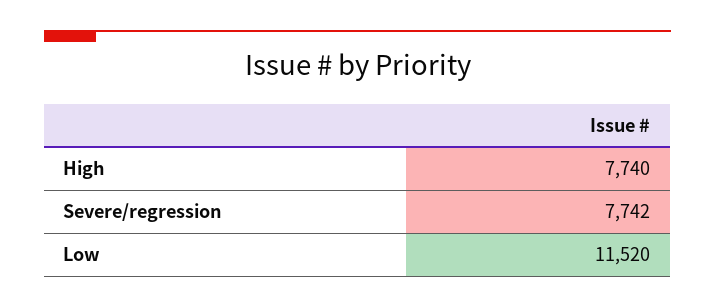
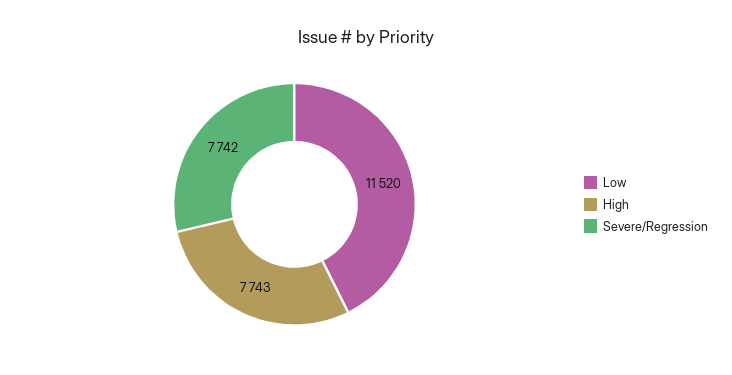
  {
-   "High": 7740,
+   "High": 7743,
    "Severe/regression": 7742,
    "Low": 11520
  }

